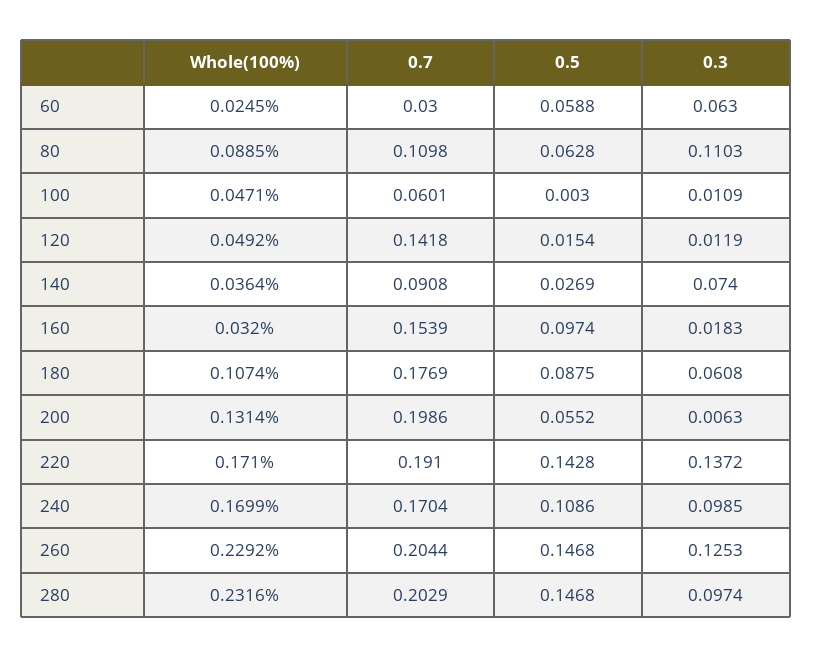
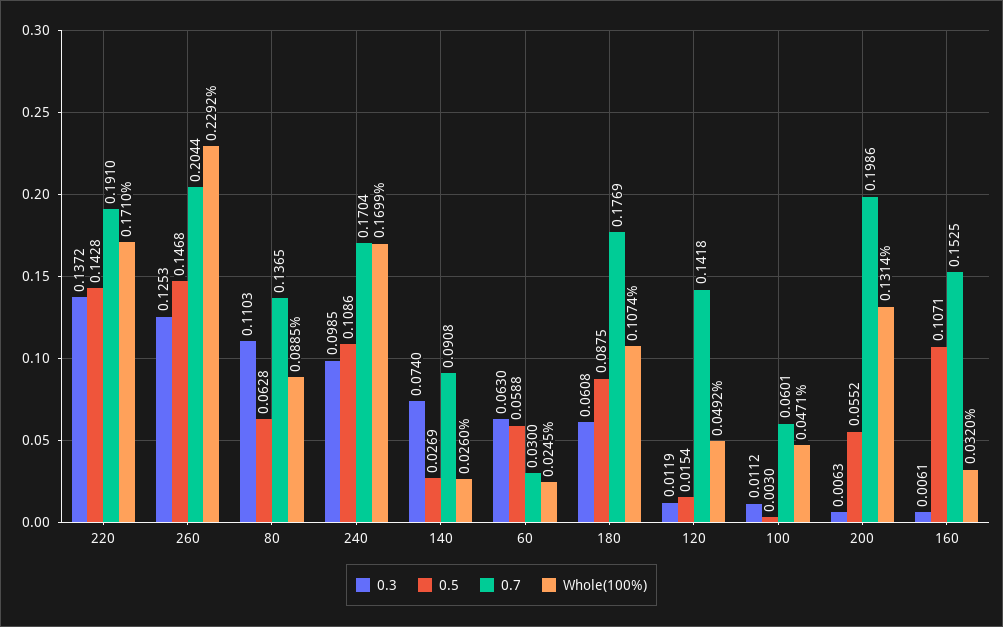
  {
    "Whole(100%)": {
      "60": 0.0245,
      "80": 0.0885,
      "100": 0.0471,
      "120": 0.0492,
-     "140": 0.0364,
+     "140": 0.026,
      "160": 0.032,
      "180": 0.1074,
      "200": 0.1314,
      "220": 0.171,
      "240": 0.1699,
-     "260": 0.2292,
+     "260": 0.2292
-     "280": 0.2316
    },
    "0.7": {
      "60": 0.03,
-     "80": 0.1098,
+     "80": 0.1365,
      "100": 0.0601,
      "120": 0.1418,
      "140": 0.0908,
-     "160": 0.1539,
+     "160": 0.1525,
      "180": 0.1769,
      "200": 0.1986,
      "220": 0.191,
      "240": 0.1704,
-     "260": 0.2044,
+     "260": 0.2044
-     "280": 0.2029
    },
    "0.5": {
      "60": 0.0588,
      "80": 0.0628,
      "100": 0.003,
      "120": 0.0154,
      "140": 0.0269,
-     "160": 0.0974,
+     "160": 0.1071,
      "180": 0.0875,
      "200": 0.0552,
      "220": 0.1428,
      "240": 0.1086,
-     "260": 0.1468,
+     "260": 0.1468
-     "280": 0.1468
    },
    "0.3": {
      "60": 0.063,
      "80": 0.1103,
-     "100": 0.0109,
+     "100": 0.0112,
      "120": 0.0119,
      "140": 0.074,
-     "160": 0.0183,
+     "160": 0.0061,
      "180": 0.0608,
      "200": 0.0063,
      "220": 0.1372,
      "240": 0.0985,
-     "260": 0.1253,
+     "260": 0.1253
-     "280": 0.0974
    }
  }

